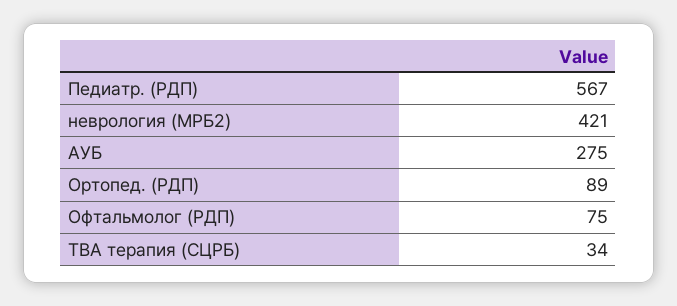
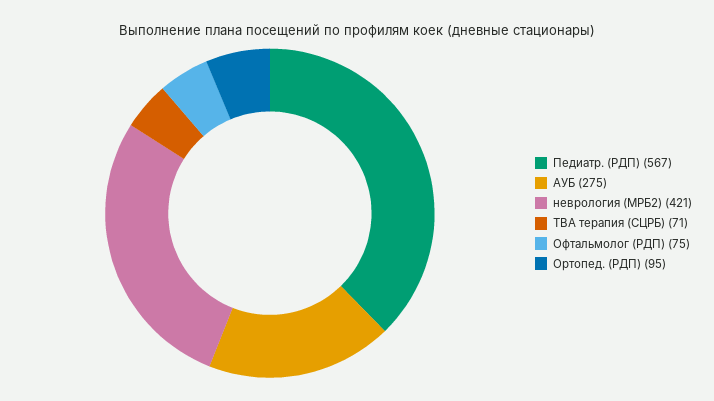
  {
    "Педиатр. (РДП)": 567,
    "неврология (МРБ2)": 421,
    "АУБ": 275,
-   "Ортопед. (РДП)": 89,
+   "Ортопед. (РДП)": 95,
    "Офтальмолог (РДП)": 75,
-   "ТВА терапия (СЦРБ)": 34
+   "ТВА терапия (СЦРБ)": 71
  }

